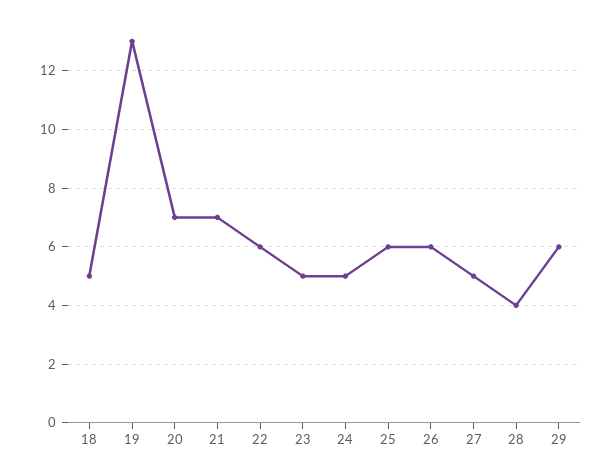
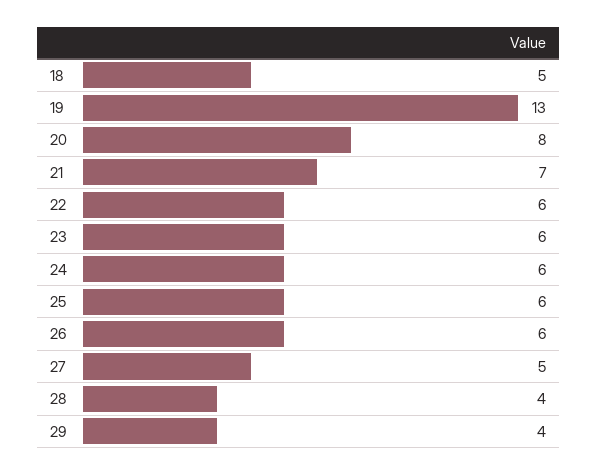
  {
    "18": 5,
    "19": 13,
-   "20": 7,
+   "20": 8,
    "21": 7,
    "22": 6,
-   "23": 5,
+   "23": 6,
-   "24": 5,
+   "24": 6,
    "25": 6,
    "26": 6,
    "27": 5,
    "28": 4,
-   "29": 6
+   "29": 4
  }

